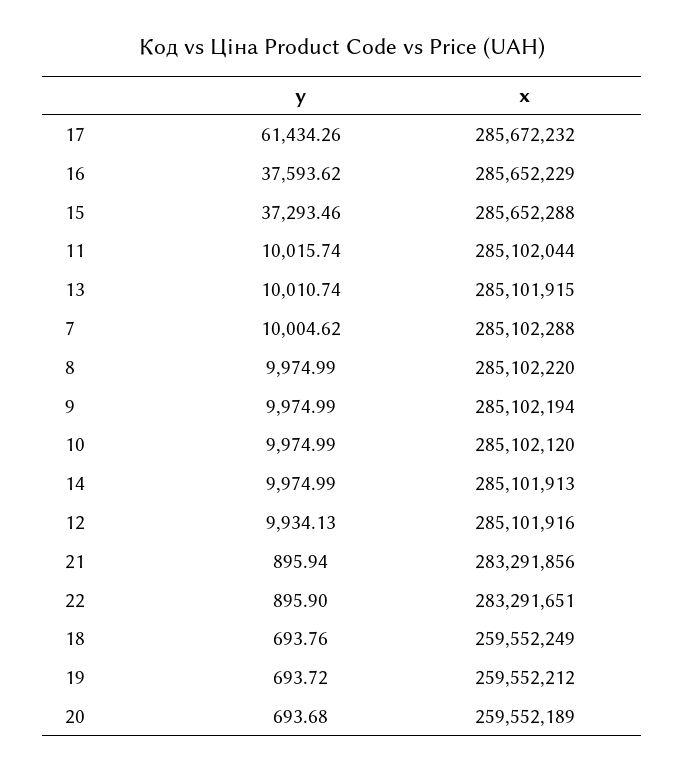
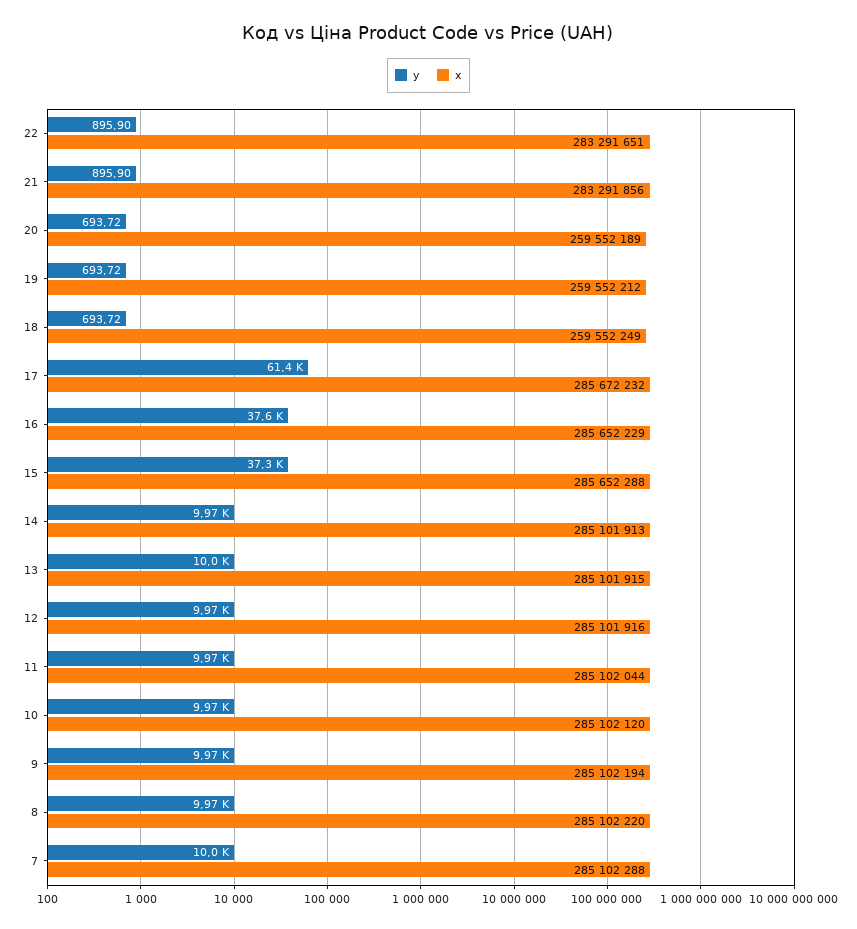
  {
    "y": {
      "17": 61434.26,
      "16": 37593.62,
      "15": 37293.46,
-     "11": 10015.74,
+     "11": 9970,
      "13": 10010.74,
      "7": 10004.62,
      "8": 9974.99,
      "9": 9974.99,
      "10": 9974.99,
      "14": 9974.99,
-     "12": 9934.13,
+     "12": 9970,
-     "21": 895.94,
+     "21": 895.9,
      "22": 895.9,
-     "18": 693.76,
+     "18": 693.72,
      "19": 693.72,
-     "20": 693.68
+     "20": 693.72
    },
    "x": {
      "17": 285672232,
      "16": 285652229,
      "15": 285652288,
      "11": 285102044,
      "13": 285101915,
      "7": 285102288,
      "8": 285102220,
      "9": 285102194,
      "10": 285102120,
      "14": 285101913,
      "12": 285101916,
      "21": 283291856,
      "22": 283291651,
      "18": 259552249,
      "19": 259552212,
      "20": 259552189
    }
  }

